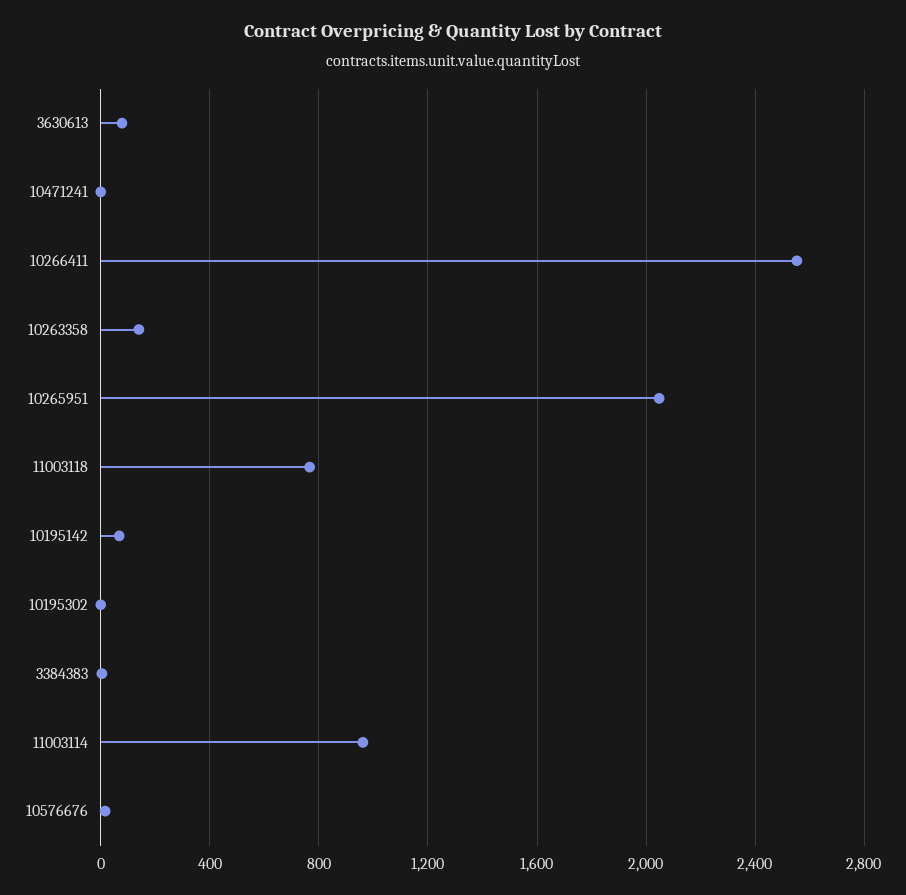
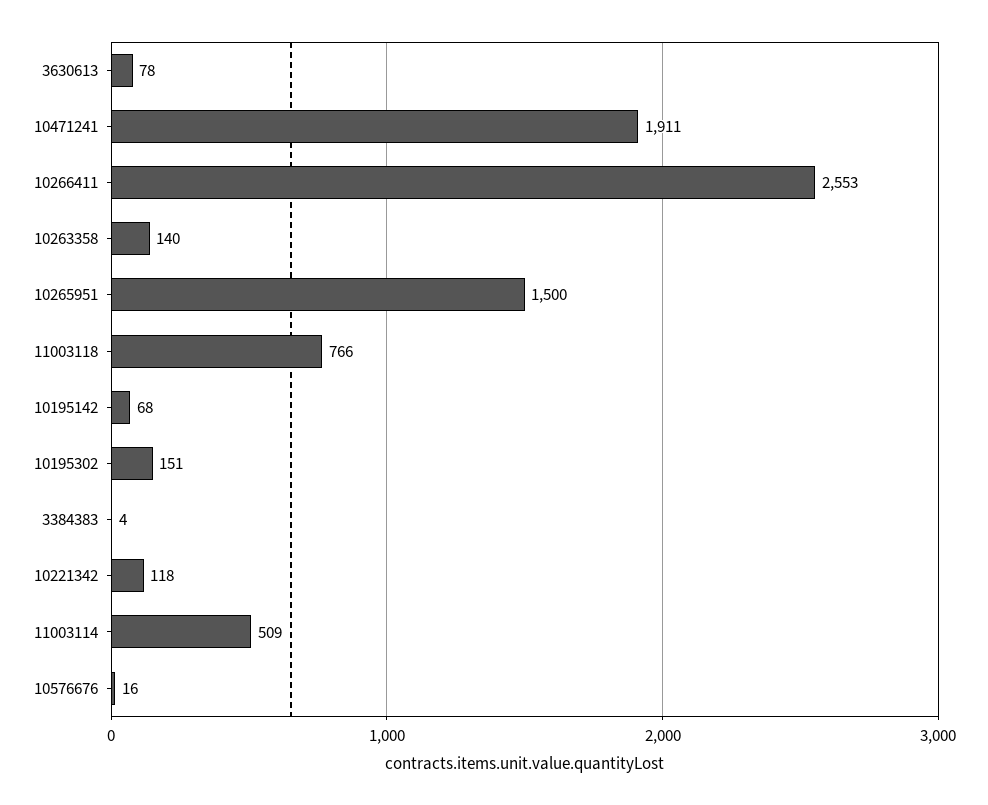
  {
    "3630613": 78,
-   "10471241": 0,
+   "10471241": 1911,
    "10266411": 2553,
    "10263358": 140,
-   "10265951": 2050,
+   "10265951": 1500,
    "11003118": 766,
    "10195142": 68,
-   "10195302": 0,
+   "10195302": 151,
    "3384383": 4,
-   "11003114": 950,
+   "11003114": 509,
-   "10576676": 16
+   "10576676": 16,
+   "10221342": 118
  }

